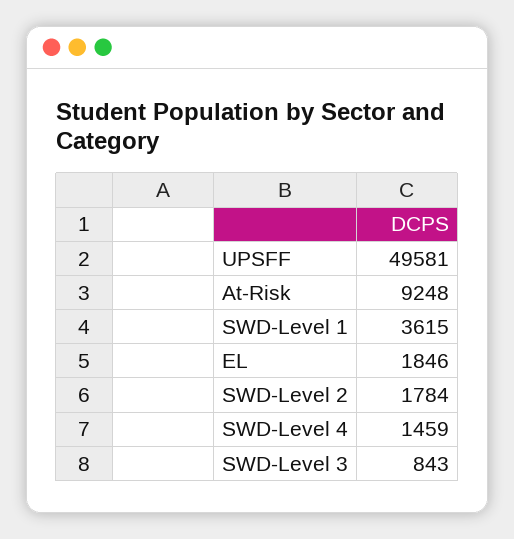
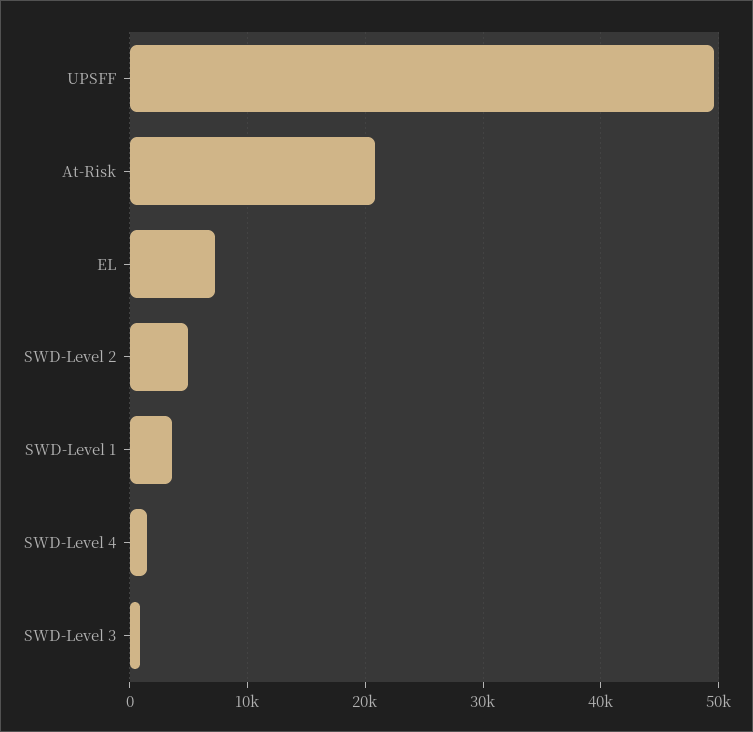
  {
    "UPSFF": 49581,
-   "At-Risk": 9248,
+   "At-Risk": 21000,
    "SWD-Level 1": 3615,
-   "EL": 1846,
+   "EL": 7000,
-   "SWD-Level 2": 1784,
+   "SWD-Level 2": 5000,
    "SWD-Level 4": 1459,
    "SWD-Level 3": 843
  }

